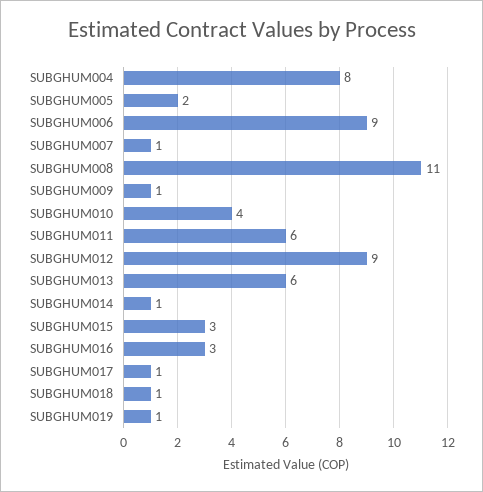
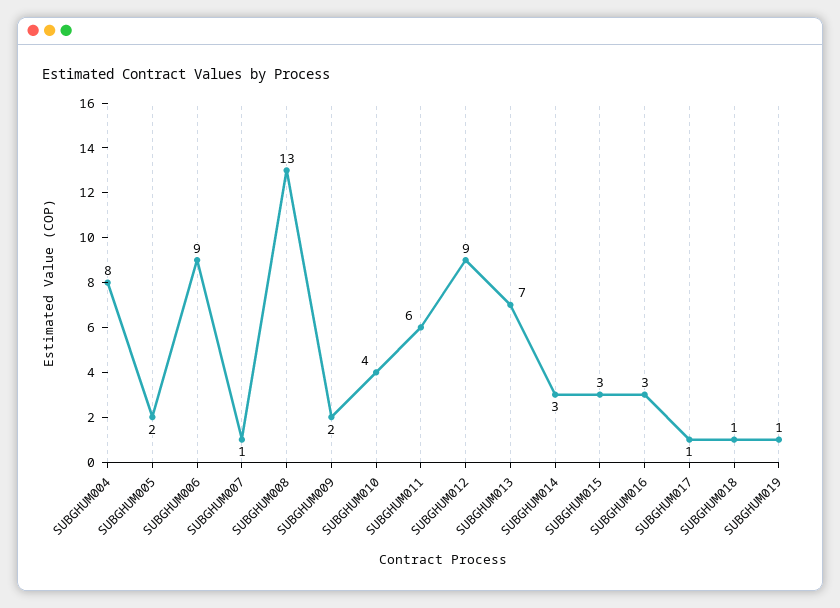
  {
    "SUBGHUM004": 8,
    "SUBGHUM005": 2,
    "SUBGHUM006": 9,
    "SUBGHUM007": 1,
-   "SUBGHUM008": 11,
+   "SUBGHUM008": 13,
-   "SUBGHUM009": 1,
+   "SUBGHUM009": 2,
    "SUBGHUM010": 4,
    "SUBGHUM011": 6,
    "SUBGHUM012": 9,
-   "SUBGHUM013": 6,
+   "SUBGHUM013": 7,
-   "SUBGHUM014": 1,
+   "SUBGHUM014": 3,
    "SUBGHUM015": 3,
    "SUBGHUM016": 3,
    "SUBGHUM017": 1,
    "SUBGHUM018": 1,
    "SUBGHUM019": 1
  }

